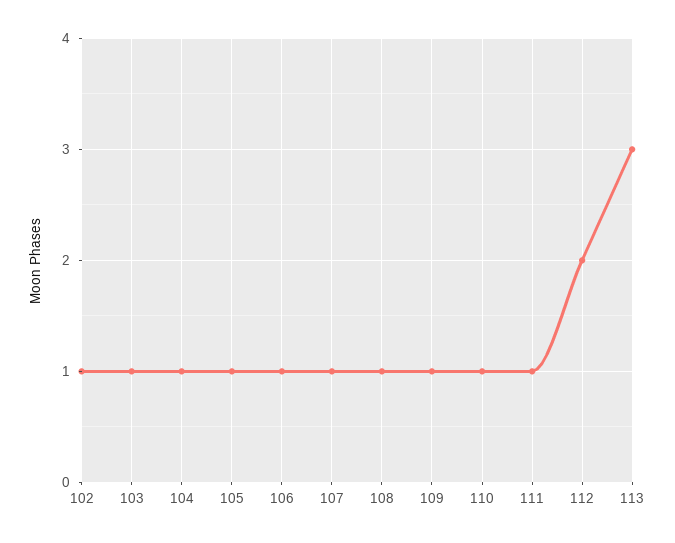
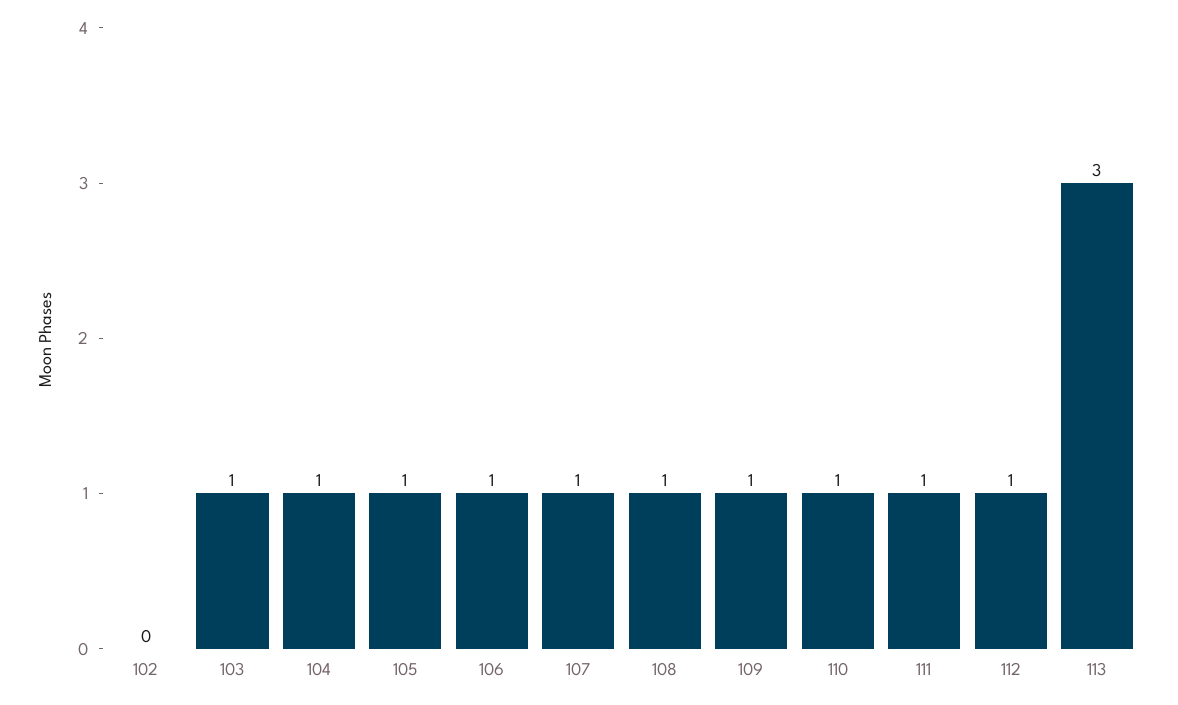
  {
-   "102": 1,
+   "102": 0,
    "103": 1,
    "104": 1,
    "105": 1,
    "106": 1,
    "107": 1,
    "108": 1,
    "109": 1,
    "110": 1,
    "111": 1,
-   "112": 2,
+   "112": 1,
    "113": 3
  }

